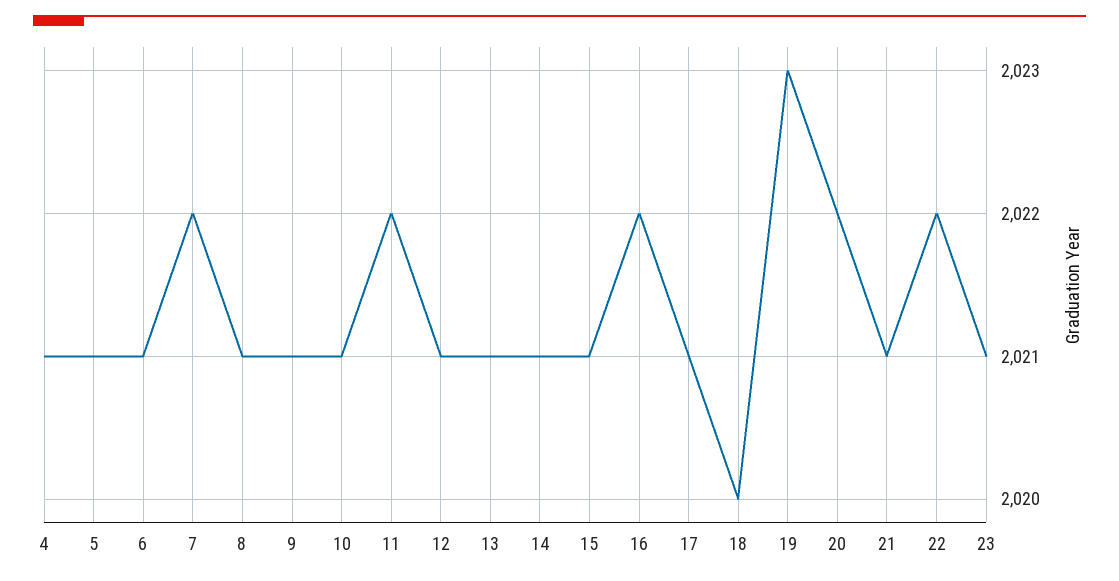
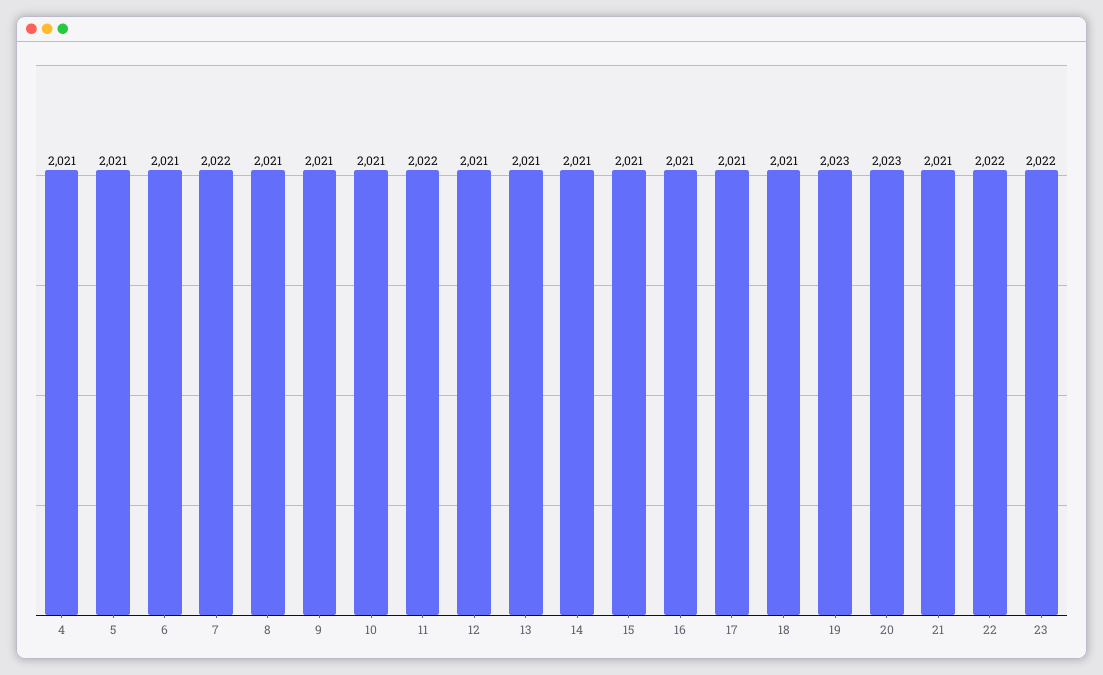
  {
    "4": 2021,
    "5": 2021,
    "6": 2021,
    "7": 2022,
    "8": 2021,
    "9": 2021,
    "10": 2021,
    "11": 2022,
    "12": 2021,
    "13": 2021,
    "14": 2021,
    "15": 2021,
-   "16": 2022,
+   "16": 2021,
    "17": 2021,
-   "18": 2020,
+   "18": 2021,
    "19": 2023,
-   "20": 2022,
+   "20": 2023,
    "21": 2021,
    "22": 2022,
-   "23": 2021
+   "23": 2022
  }

